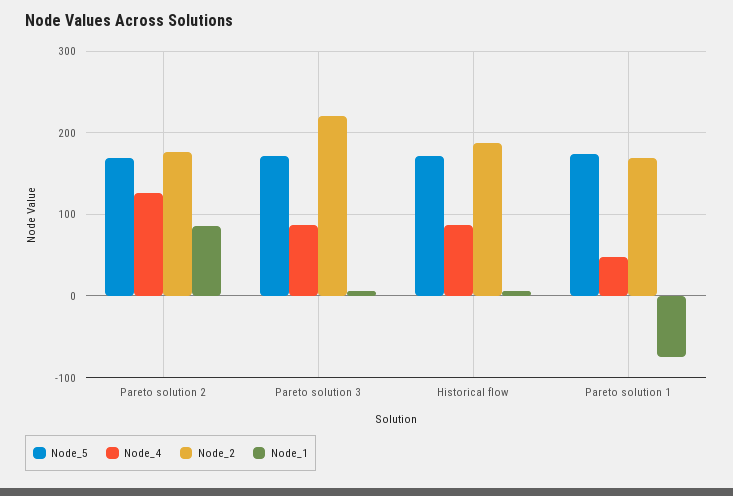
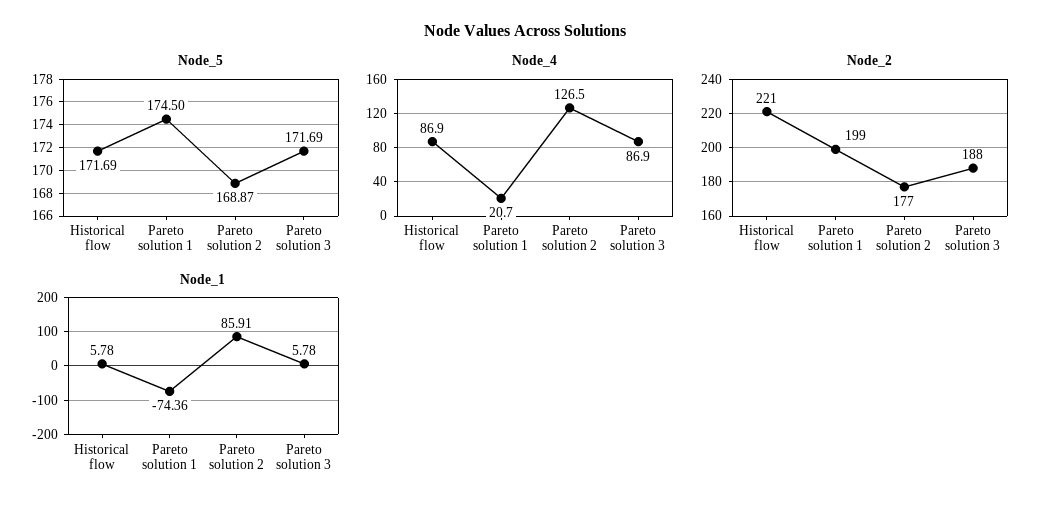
  {
    "Node_5": {
      "Pareto solution 2": 168.87,
      "Pareto solution 3": 171.69,
      "Historical flow": 171.69,
      "Pareto solution 1": 174.5
    },
    "Node_4": {
      "Pareto solution 2": 126.5,
      "Pareto solution 3": 86.9,
      "Historical flow": 86.9,
-     "Pareto solution 1": 50
+     "Pareto solution 1": 20.7
    },
    "Node_2": {
      "Pareto solution 2": 177,
-     "Pareto solution 3": 220,
+     "Pareto solution 3": 188,
-     "Historical flow": 190,
+     "Historical flow": 221,
-     "Pareto solution 1": 170
+     "Pareto solution 1": 199
    },
    "Node_1": {
      "Pareto solution 2": 85.91,
      "Pareto solution 3": 5.78,
      "Historical flow": 5.78,
      "Pareto solution 1": -74.36
    }
  }

